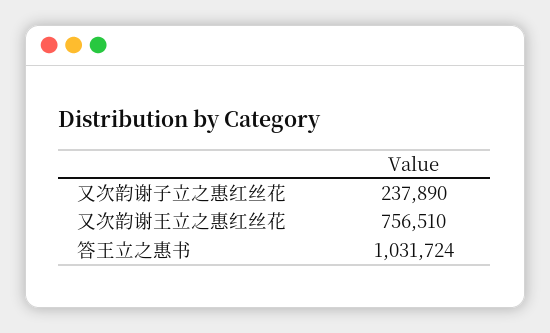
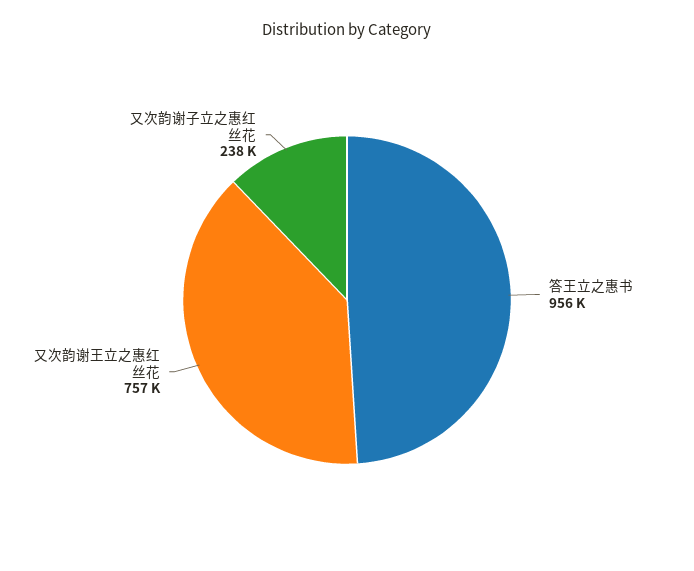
  {
    "又次韵谢子立之惠红丝花": 237890,
    "又次韵谢王立之惠红丝花": 756510,
-   "答王立之惠书": 1031724
+   "答王立之惠书": 956000
  }

